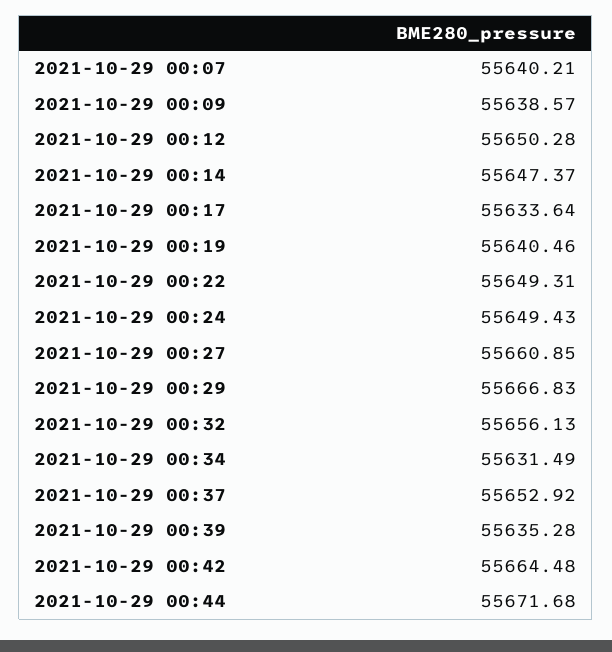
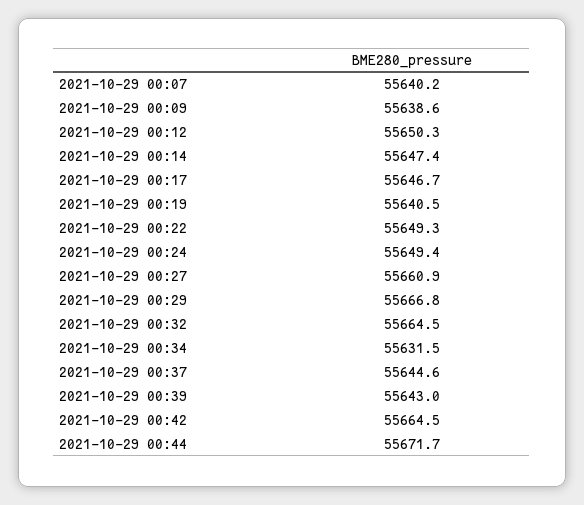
  {
    "2021-10-29 00:07": 55640.21,
    "2021-10-29 00:09": 55638.57,
    "2021-10-29 00:12": 55650.28,
    "2021-10-29 00:14": 55647.37,
-   "2021-10-29 00:17": 55633.64,
+   "2021-10-29 00:17": 55646.7,
    "2021-10-29 00:19": 55640.46,
    "2021-10-29 00:22": 55649.31,
    "2021-10-29 00:24": 55649.43,
    "2021-10-29 00:27": 55660.85,
    "2021-10-29 00:29": 55666.83,
-   "2021-10-29 00:32": 55656.13,
+   "2021-10-29 00:32": 55664.5,
    "2021-10-29 00:34": 55631.49,
-   "2021-10-29 00:37": 55652.92,
+   "2021-10-29 00:37": 55644.6,
-   "2021-10-29 00:39": 55635.28,
+   "2021-10-29 00:39": 55643,
    "2021-10-29 00:42": 55664.48,
    "2021-10-29 00:44": 55671.68
  }

